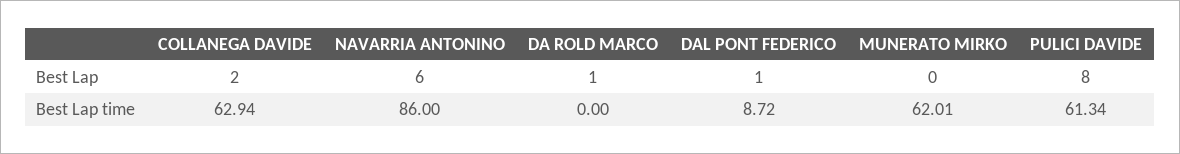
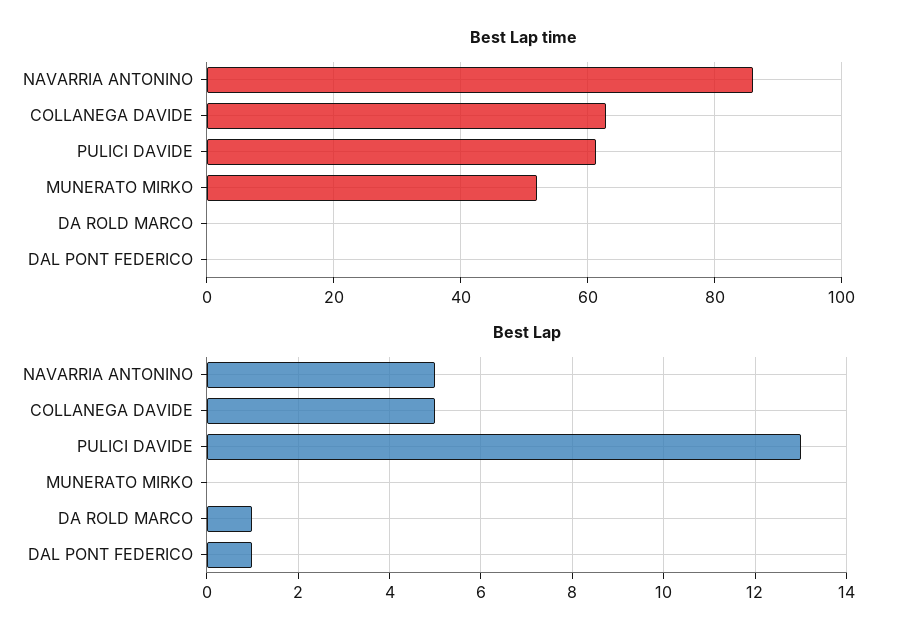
  {
    "Best Lap": {
-     "COLLANEGA DAVIDE": 2,
+     "COLLANEGA DAVIDE": 5,
-     "NAVARRIA ANTONINO": 6,
+     "NAVARRIA ANTONINO": 5,
      "DA ROLD MARCO": 1,
      "DAL PONT FEDERICO": 1,
      "MUNERATO MIRKO": 0,
-     "PULICI DAVIDE": 8
+     "PULICI DAVIDE": 13
    },
    "Best Lap time": {
      "COLLANEGA DAVIDE": 62.94,
      "NAVARRIA ANTONINO": 86,
      "DA ROLD MARCO": 0,
-     "DAL PONT FEDERICO": 8.72,
+     "DAL PONT FEDERICO": 0,
-     "MUNERATO MIRKO": 62.01,
+     "MUNERATO MIRKO": 52,
      "PULICI DAVIDE": 61.34
    }
  }

